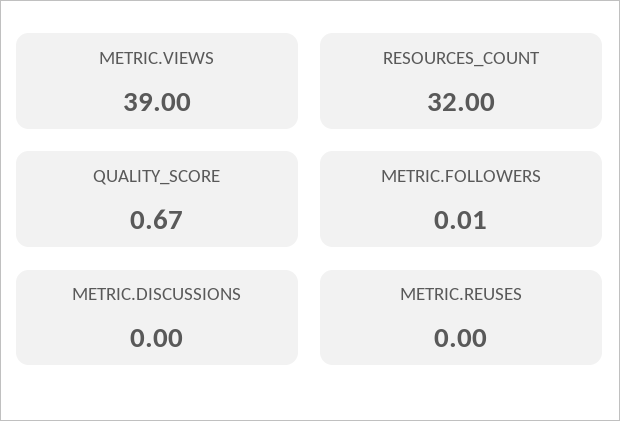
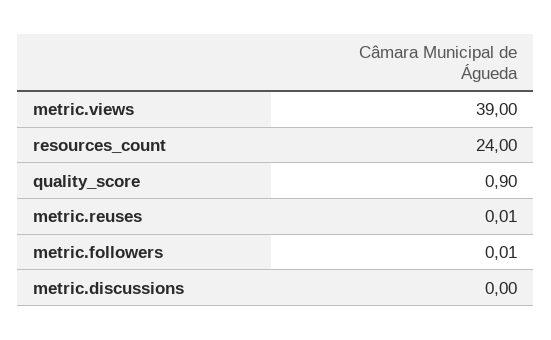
  {
    "METRIC.VIEWS": 39,
-   "RESOURCES_COUNT": 32,
+   "RESOURCES_COUNT": 24,
-   "QUALITY_SCORE": 0.67,
+   "QUALITY_SCORE": 0.9,
    "METRIC.FOLLOWERS": 0.01,
    "METRIC.DISCUSSIONS": 0,
-   "METRIC.REUSES": 0
+   "METRIC.REUSES": 0.01
  }

